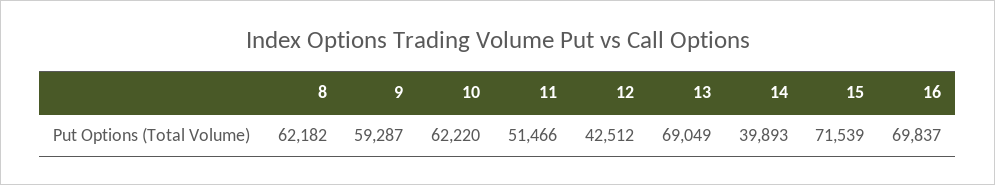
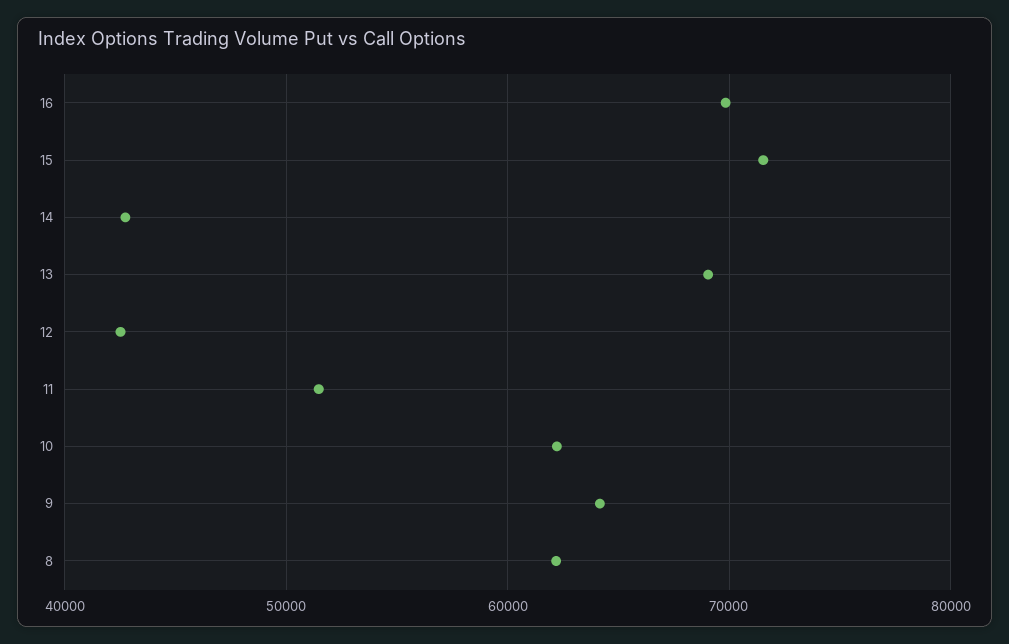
  {
    "8": 62182,
-   "9": 59287,
+   "9": 64000,
    "10": 62220,
    "11": 51466,
    "12": 42512,
    "13": 69049,
-   "14": 39893,
+   "14": 43000,
    "15": 71539,
    "16": 69837
  }

